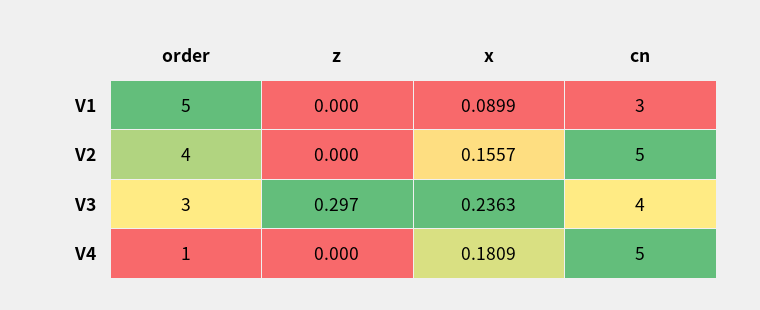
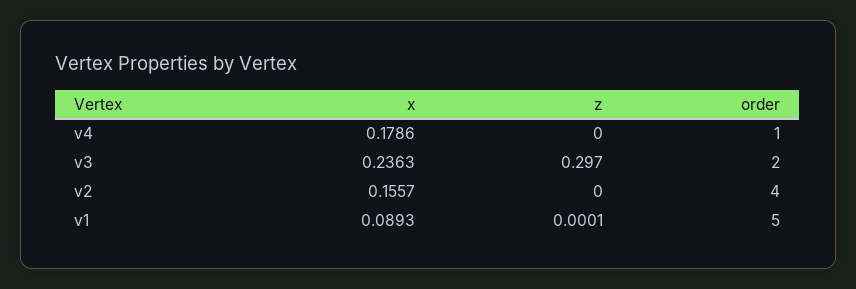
  {
    "order": {
      "V1": 5,
      "V2": 4,
-     "V3": 3,
+     "V3": 2,
      "V4": 1
    },
    "z": {
-     "V1": 0,
+     "V1": 0.0001,
      "V2": 0,
      "V3": 0.297,
      "V4": 0
    },
    "x": {
-     "V1": 0.0899,
+     "V1": 0.0893,
      "V2": 0.1557,
      "V3": 0.2363,
-     "V4": 0.1809
+     "V4": 0.1786
-   },
+   }
-   "cn": {
-     "V1": 3,
-     "V2": 5,
-     "V3": 4,
-     "V4": 5
-   }
  }

